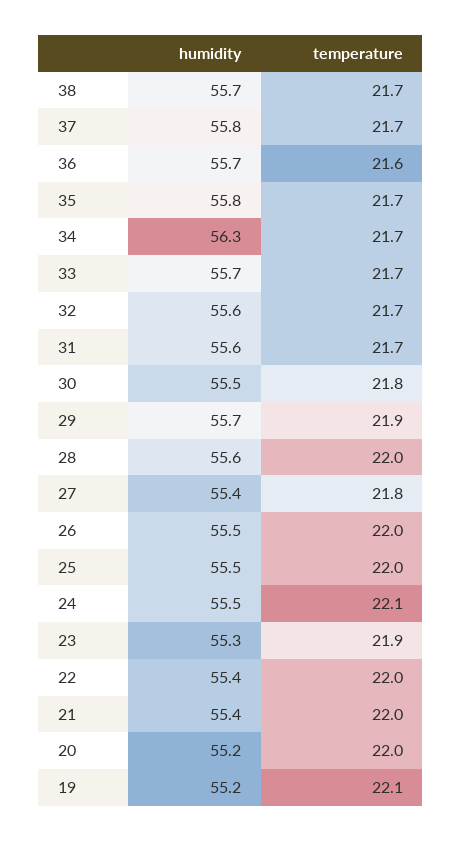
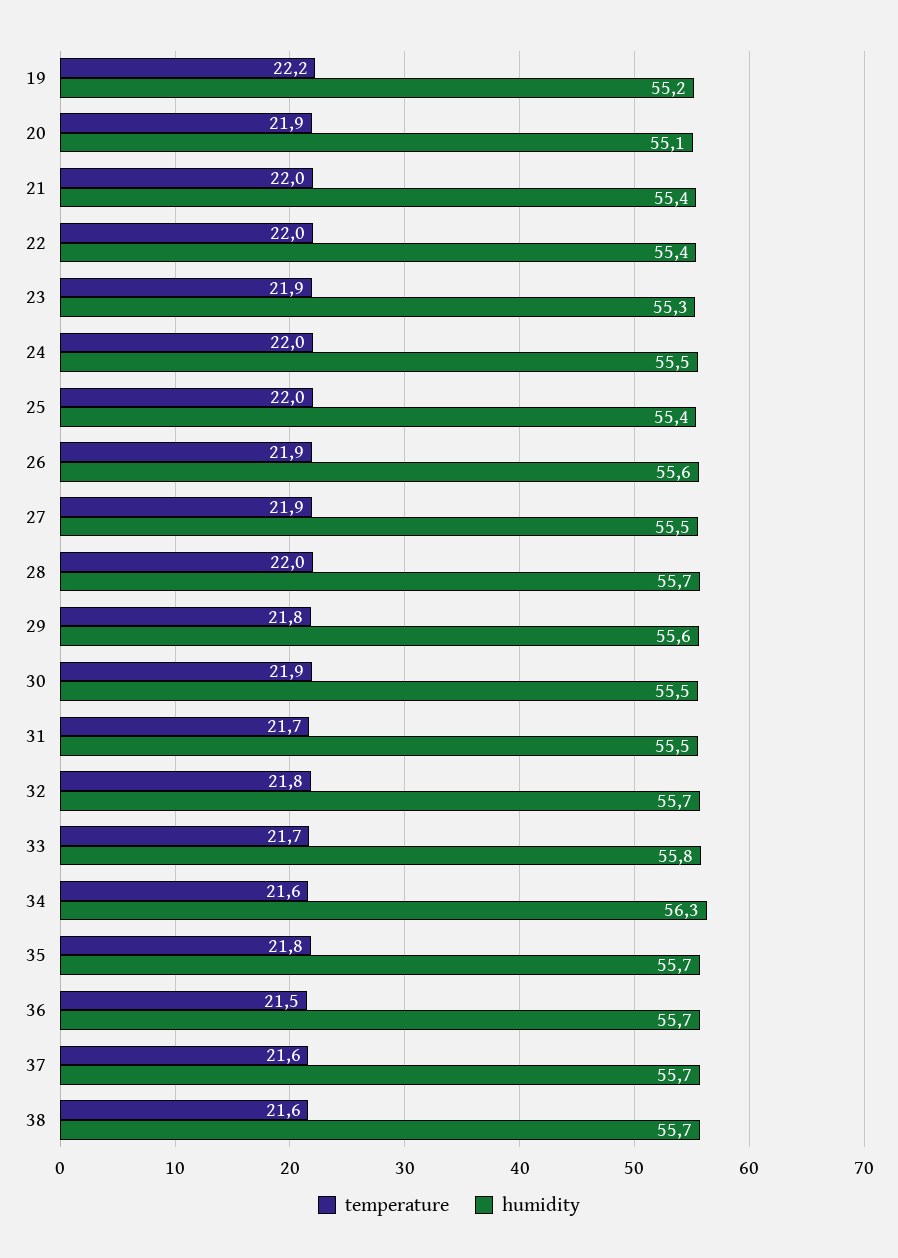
  {
    "humidity": {
      "38": 55.7,
-     "37": 55.8,
+     "37": 55.7,
      "36": 55.7,
-     "35": 55.8,
+     "35": 55.7,
      "34": 56.3,
-     "33": 55.7,
+     "33": 55.8,
-     "32": 55.6,
+     "32": 55.7,
-     "31": 55.6,
+     "31": 55.5,
      "30": 55.5,
-     "29": 55.7,
+     "29": 55.6,
-     "28": 55.6,
+     "28": 55.7,
-     "27": 55.4,
+     "27": 55.5,
-     "26": 55.5,
+     "26": 55.6,
-     "25": 55.5,
+     "25": 55.4,
      "24": 55.5,
      "23": 55.3,
      "22": 55.4,
      "21": 55.4,
-     "20": 55.2,
+     "20": 55.1,
      "19": 55.2
    },
    "temperature": {
-     "38": 21.7,
+     "38": 21.6,
-     "37": 21.7,
+     "37": 21.6,
-     "36": 21.6,
+     "36": 21.5,
-     "35": 21.7,
+     "35": 21.8,
-     "34": 21.7,
+     "34": 21.6,
      "33": 21.7,
-     "32": 21.7,
+     "32": 21.8,
      "31": 21.7,
-     "30": 21.8,
+     "30": 21.9,
-     "29": 21.9,
+     "29": 21.8,
      "28": 22,
-     "27": 21.8,
+     "27": 21.9,
-     "26": 22,
+     "26": 21.9,
      "25": 22,
-     "24": 22.1,
+     "24": 22,
      "23": 21.9,
      "22": 22,
      "21": 22,
-     "20": 22,
+     "20": 21.9,
-     "19": 22.1
+     "19": 22.2
    }
  }

